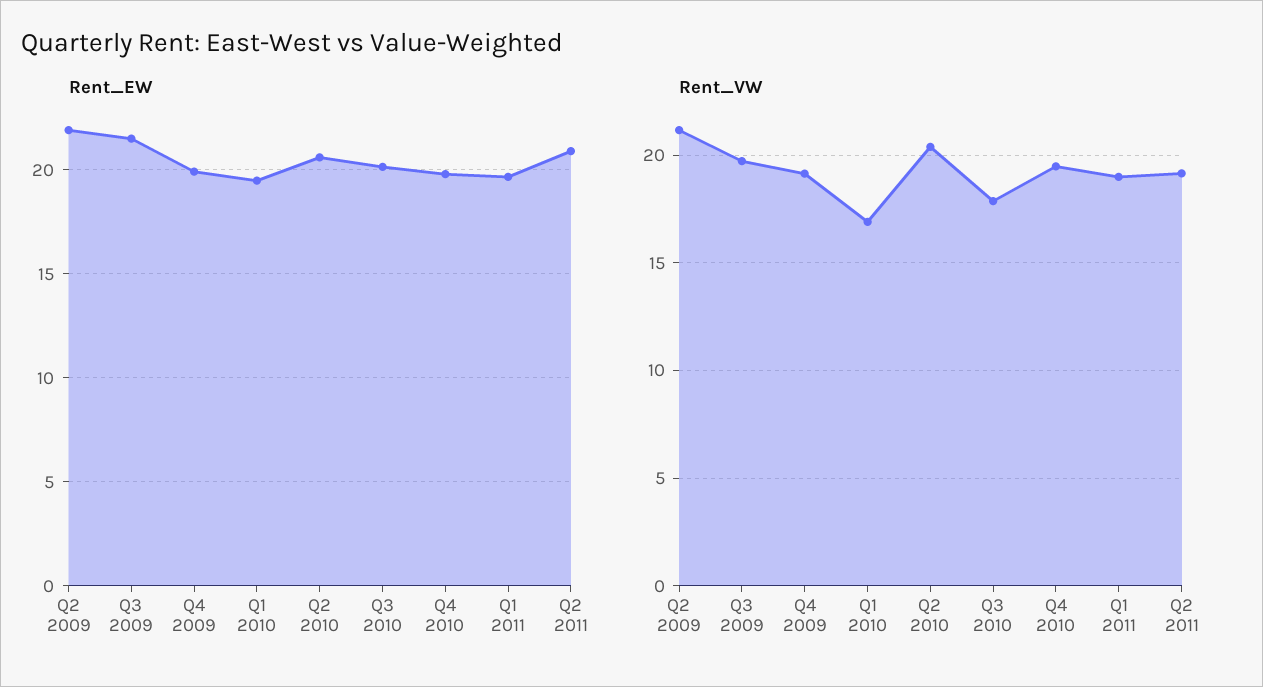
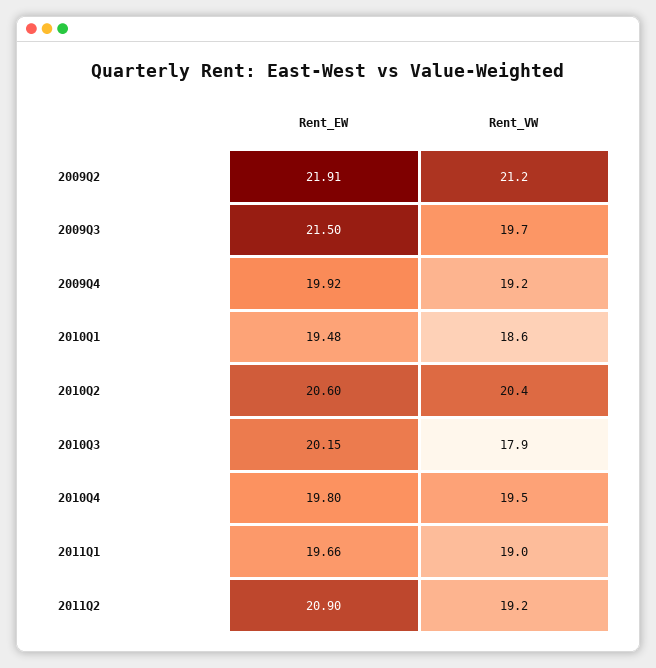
  {
    "Rent_EW": {
      "Q2 2009": 21.91,
      "Q3 2009": 21.5,
      "Q4 2009": 19.92,
      "Q1 2010": 19.48,
      "Q2 2010": 20.6,
      "Q3 2010": 20.15,
      "Q4 2010": 19.8,
      "Q1 2011": 19.66,
      "Q2 2011": 20.9
    },
    "Rent_VW": {
      "Q2 2009": 21.2,
      "Q3 2009": 19.7,
      "Q4 2009": 19.2,
-     "Q1 2010": 17,
+     "Q1 2010": 18.6,
      "Q2 2010": 20.4,
      "Q3 2010": 17.9,
      "Q4 2010": 19.5,
      "Q1 2011": 19,
      "Q2 2011": 19.2
    }
  }

